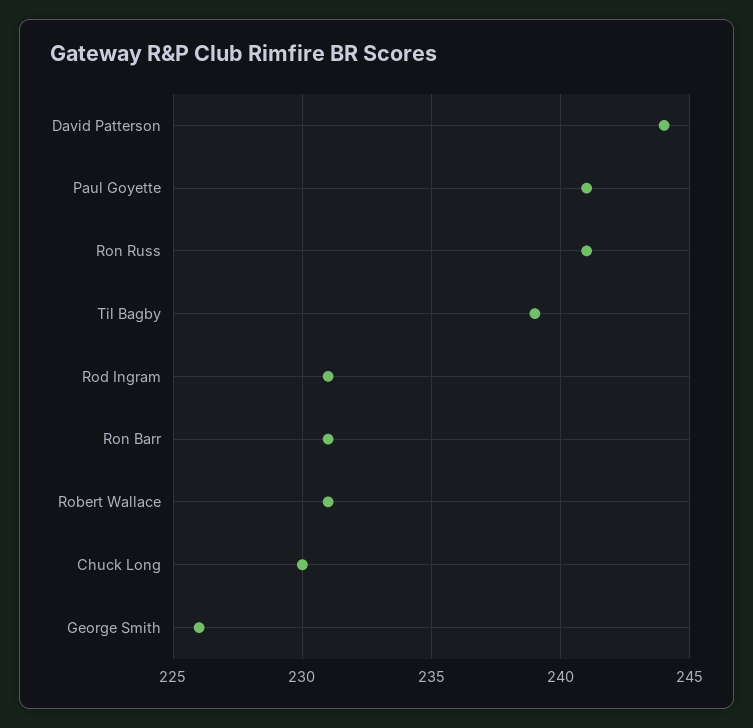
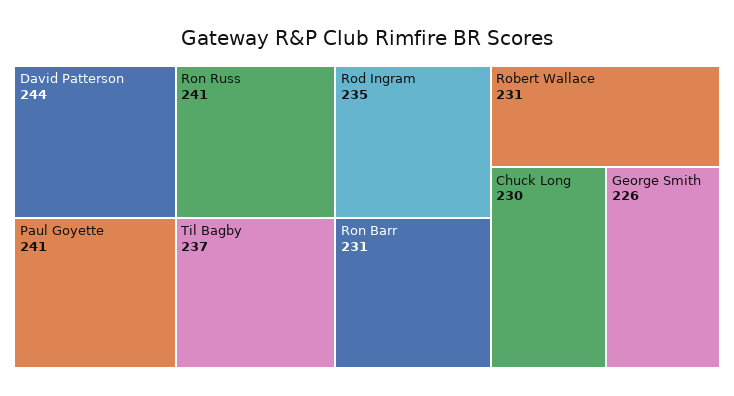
  {
    "David Patterson": 244,
    "Paul Goyette": 241,
    "Ron Russ": 241,
-   "Til Bagby": 239,
+   "Til Bagby": 237,
-   "Rod Ingram": 231,
+   "Rod Ingram": 235,
    "Ron Barr": 231,
    "Robert Wallace": 231,
    "Chuck Long": 230,
    "George Smith": 226
  }

